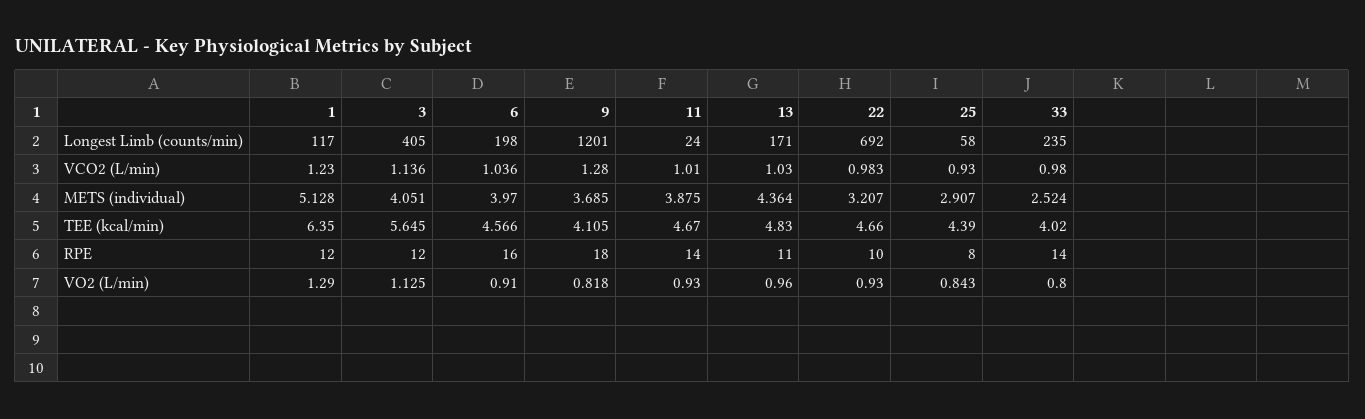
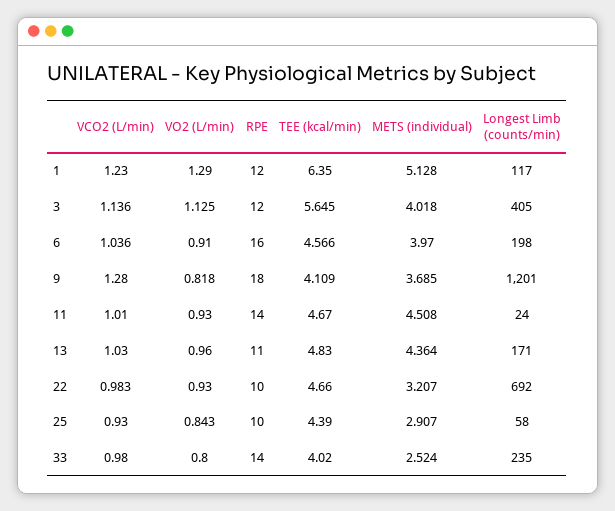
  {
    "1": {
      "Longest Limb (counts/min)": 117,
      "VCO2 (L/min)": 1.23,
      "METS (individual)": 5.128,
      "TEE (kcal/min)": 6.35,
      "RPE": 12,
      "VO2 (L/min)": 1.29
    },
    "3": {
      "Longest Limb (counts/min)": 405,
      "VCO2 (L/min)": 1.136,
-     "METS (individual)": 4.051,
+     "METS (individual)": 4.018,
      "TEE (kcal/min)": 5.645,
      "RPE": 12,
      "VO2 (L/min)": 1.125
    },
    "6": {
      "Longest Limb (counts/min)": 198,
      "VCO2 (L/min)": 1.036,
      "METS (individual)": 3.97,
      "TEE (kcal/min)": 4.566,
      "RPE": 16,
      "VO2 (L/min)": 0.91
    },
    "9": {
      "Longest Limb (counts/min)": 1201,
      "VCO2 (L/min)": 1.28,
      "METS (individual)": 3.685,
-     "TEE (kcal/min)": 4.105,
+     "TEE (kcal/min)": 4.109,
      "RPE": 18,
      "VO2 (L/min)": 0.818
    },
    "11": {
      "Longest Limb (counts/min)": 24,
      "VCO2 (L/min)": 1.01,
-     "METS (individual)": 3.875,
+     "METS (individual)": 4.508,
      "TEE (kcal/min)": 4.67,
      "RPE": 14,
      "VO2 (L/min)": 0.93
    },
    "13": {
      "Longest Limb (counts/min)": 171,
      "VCO2 (L/min)": 1.03,
      "METS (individual)": 4.364,
      "TEE (kcal/min)": 4.83,
      "RPE": 11,
      "VO2 (L/min)": 0.96
    },
    "22": {
      "Longest Limb (counts/min)": 692,
      "VCO2 (L/min)": 0.983,
      "METS (individual)": 3.207,
      "TEE (kcal/min)": 4.66,
      "RPE": 10,
      "VO2 (L/min)": 0.93
    },
    "25": {
      "Longest Limb (counts/min)": 58,
      "VCO2 (L/min)": 0.93,
      "METS (individual)": 2.907,
      "TEE (kcal/min)": 4.39,
-     "RPE": 8,
+     "RPE": 10,
      "VO2 (L/min)": 0.843
    },
    "33": {
      "Longest Limb (counts/min)": 235,
      "VCO2 (L/min)": 0.98,
      "METS (individual)": 2.524,
      "TEE (kcal/min)": 4.02,
      "RPE": 14,
      "VO2 (L/min)": 0.8
    }
  }

